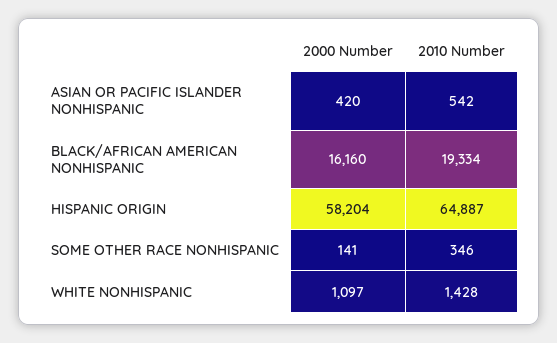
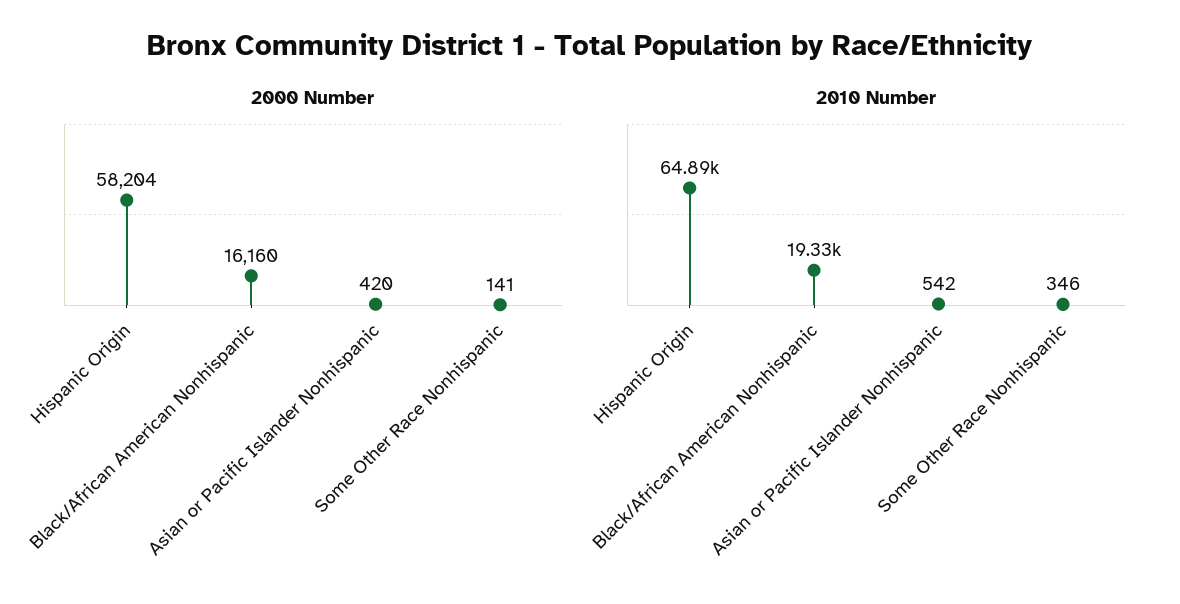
  {
    "2000 Number": {
      "ASIAN OR PACIFIC ISLANDER NONHISPANIC": 420,
      "BLACK/AFRICAN AMERICAN NONHISPANIC": 16160,
      "HISPANIC ORIGIN": 58204,
-     "SOME OTHER RACE NONHISPANIC": 141,
+     "SOME OTHER RACE NONHISPANIC": 141
-     "WHITE NONHISPANIC": 1097
    },
    "2010 Number": {
      "ASIAN OR PACIFIC ISLANDER NONHISPANIC": 542,
      "BLACK/AFRICAN AMERICAN NONHISPANIC": 19334,
      "HISPANIC ORIGIN": 64887,
-     "SOME OTHER RACE NONHISPANIC": 346,
+     "SOME OTHER RACE NONHISPANIC": 346
-     "WHITE NONHISPANIC": 1428
    }
  }

